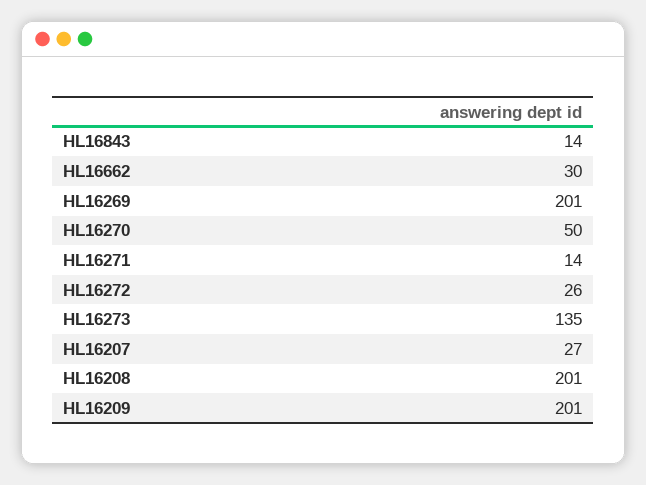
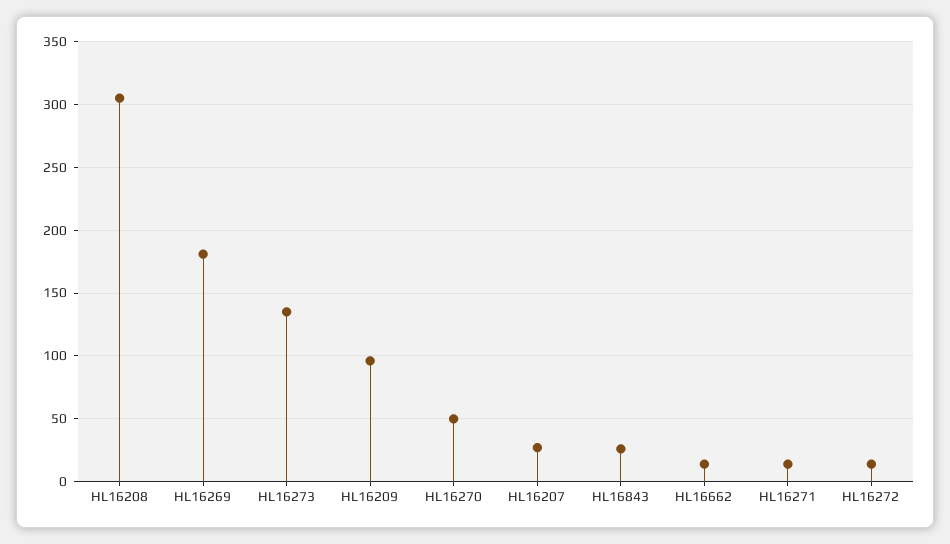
  {
-   "HL16843": 14,
+   "HL16843": 25,
-   "HL16662": 30,
+   "HL16662": 15,
-   "HL16269": 201,
+   "HL16269": 180,
    "HL16270": 50,
    "HL16271": 14,
-   "HL16272": 26,
+   "HL16272": 15,
    "HL16273": 135,
    "HL16207": 27,
-   "HL16208": 201,
+   "HL16208": 305,
-   "HL16209": 201
+   "HL16209": 95
  }

